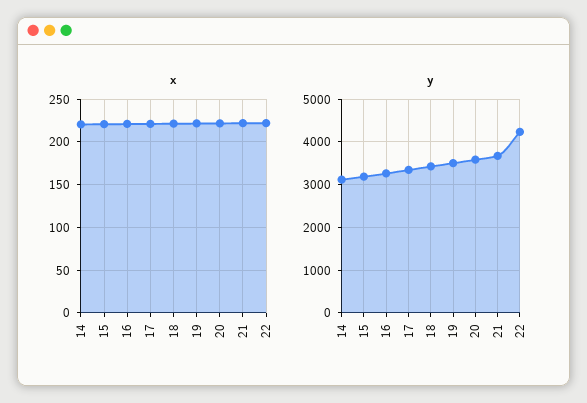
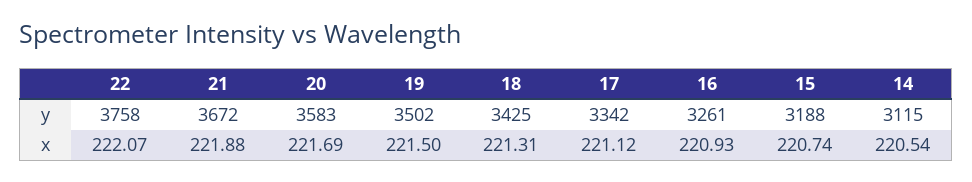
  {
    "x": {
      "14": 220.54,
      "15": 220.74,
      "16": 220.93,
      "17": 221.12,
      "18": 221.31,
      "19": 221.5,
      "20": 221.69,
      "21": 221.88,
      "22": 222.07
    },
    "y": {
      "14": 3115,
      "15": 3188,
      "16": 3261,
      "17": 3342,
      "18": 3425,
      "19": 3502,
      "20": 3583,
      "21": 3672,
-     "22": 4200
+     "22": 3758
    }
  }

